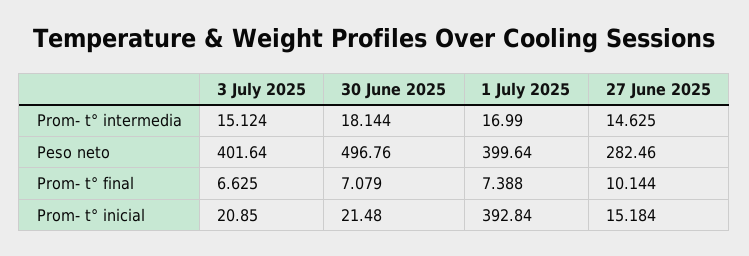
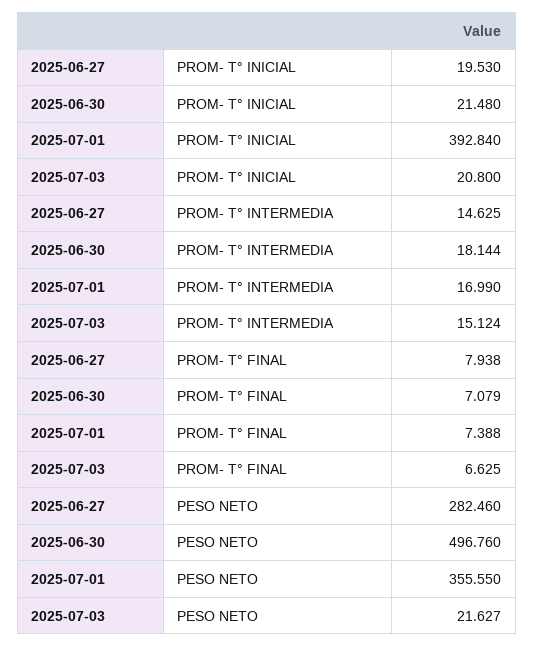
  {
    "3 July 2025": {
      "Prom- t° intermedia": 15.124,
-     "Peso neto": 401.64,
+     "Peso neto": 21.627,
      "Prom- t° final": 6.625,
-     "Prom- t° inicial": 20.85
+     "Prom- t° inicial": 20.8
    },
    "30 June 2025": {
      "Prom- t° intermedia": 18.144,
      "Peso neto": 496.76,
      "Prom- t° final": 7.079,
      "Prom- t° inicial": 21.48
    },
    "1 July 2025": {
      "Prom- t° intermedia": 16.99,
-     "Peso neto": 399.64,
+     "Peso neto": 355.55,
      "Prom- t° final": 7.388,
      "Prom- t° inicial": 392.84
    },
    "27 June 2025": {
      "Prom- t° intermedia": 14.625,
      "Peso neto": 282.46,
-     "Prom- t° final": 10.144,
+     "Prom- t° final": 7.938,
-     "Prom- t° inicial": 15.184
+     "Prom- t° inicial": 19.53
    }
  }

